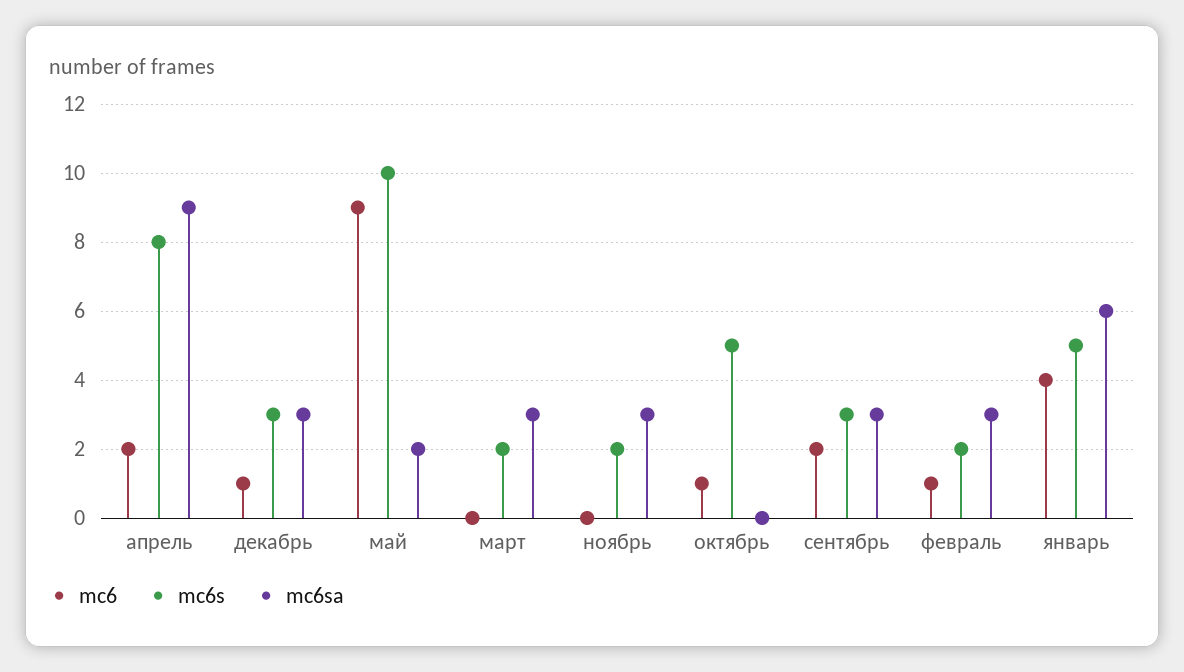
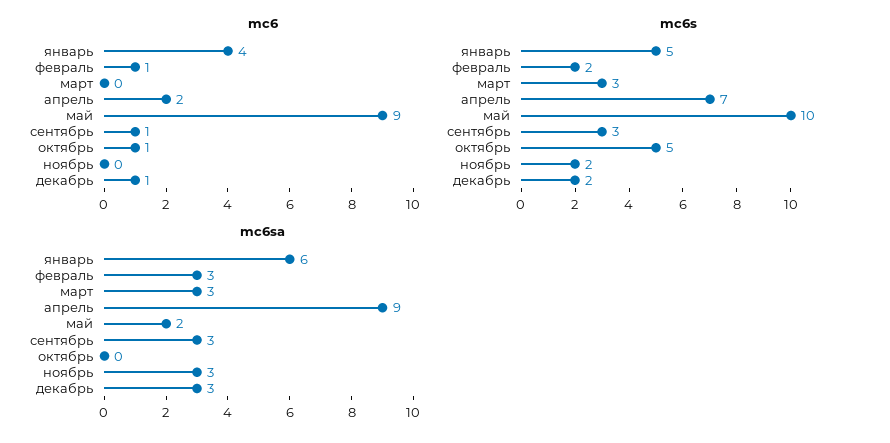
  {
    "mc6": {
      "апрель": 2,
      "декабрь": 1,
      "май": 9,
      "март": 0,
      "ноябрь": 0,
      "октябрь": 1,
-     "сентябрь": 2,
+     "сентябрь": 1,
      "февраль": 1,
      "январь": 4
    },
    "mc6s": {
-     "апрель": 8,
+     "апрель": 7,
-     "декабрь": 3,
+     "декабрь": 2,
      "май": 10,
-     "март": 2,
+     "март": 3,
      "ноябрь": 2,
      "октябрь": 5,
      "сентябрь": 3,
      "февраль": 2,
      "январь": 5
    },
    "mc6sa": {
      "апрель": 9,
      "декабрь": 3,
      "май": 2,
      "март": 3,
      "ноябрь": 3,
      "октябрь": 0,
      "сентябрь": 3,
      "февраль": 3,
      "январь": 6
    }
  }

